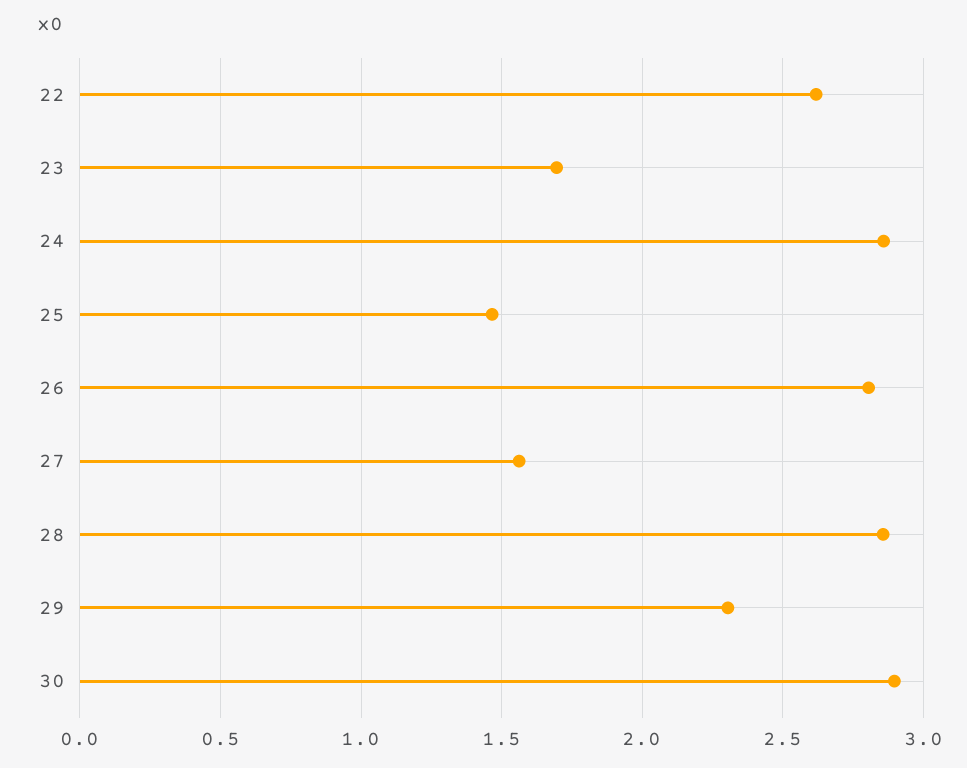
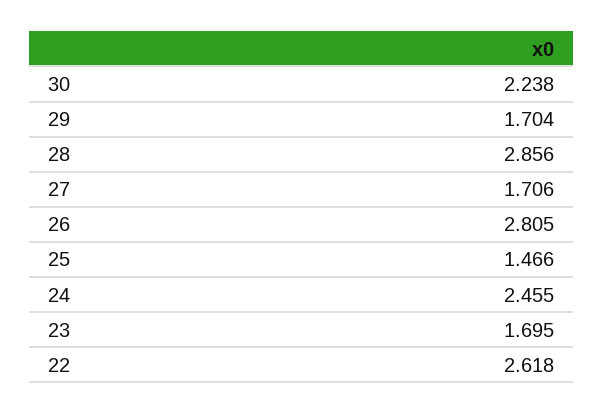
  {
    "22": 2.618,
    "23": 1.695,
-   "24": 2.85,
+   "24": 2.455,
    "25": 1.466,
    "26": 2.805,
-   "27": 1.55,
+   "27": 1.706,
    "28": 2.856,
-   "29": 2.3,
+   "29": 1.704,
-   "30": 2.9
+   "30": 2.238
  }

